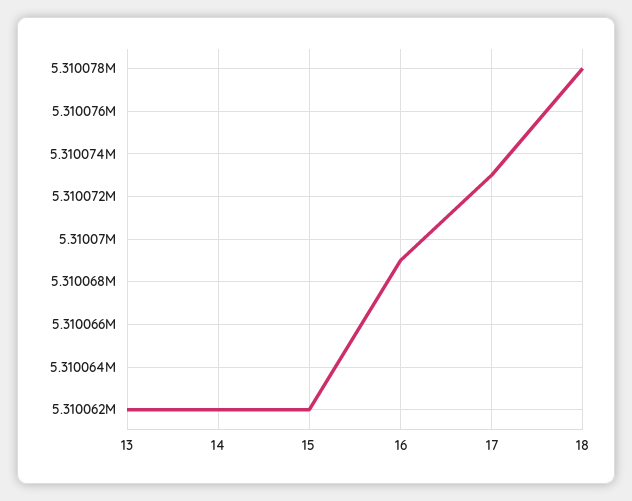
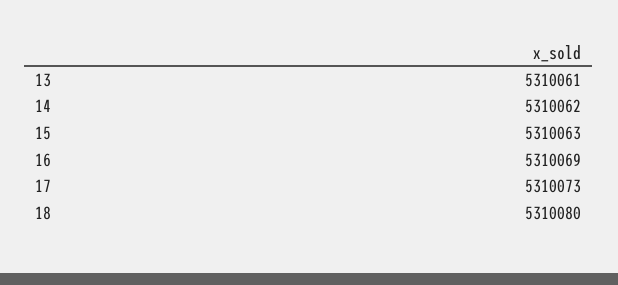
  {
-   "13": 5310062,
+   "13": 5310061,
    "14": 5310062,
-   "15": 5310062,
+   "15": 5310063,
    "16": 5310069,
    "17": 5310073,
-   "18": 5310078
+   "18": 5310080
  }

